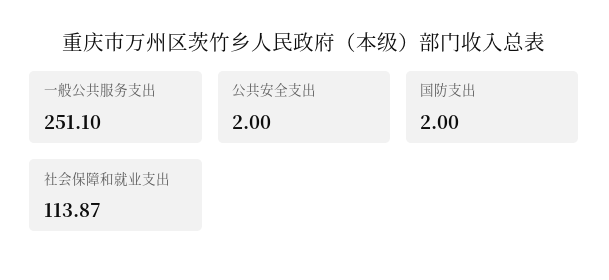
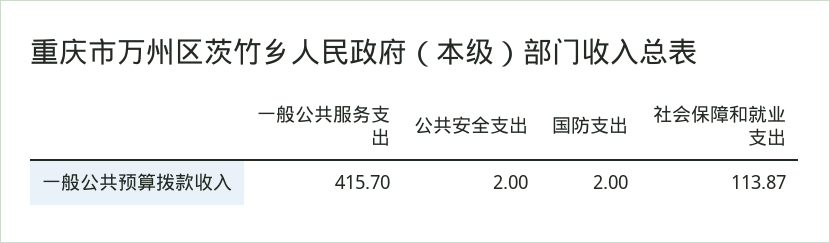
  {
-   "一般公共服务支出": 251.1,
+   "一般公共服务支出": 415.7,
    "公共安全支出": 2,
    "国防支出": 2,
    "社会保障和就业支出": 113.87
  }

